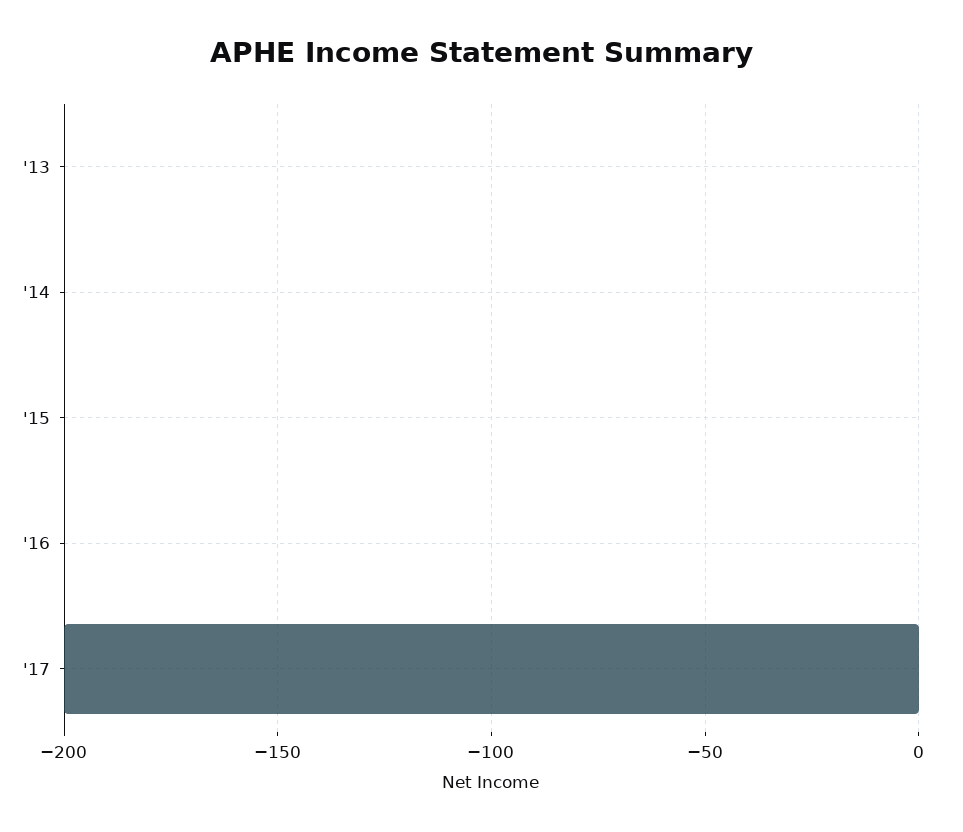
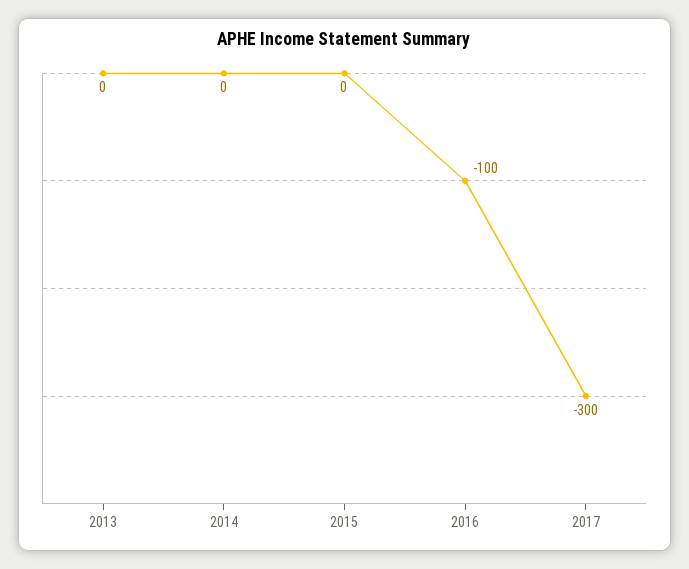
  {
    "'13": 0,
    "'14": 0,
    "'15": 0,
-   "'16": 0,
+   "'16": -100,
-   "'17": -200
+   "'17": -300
  }

